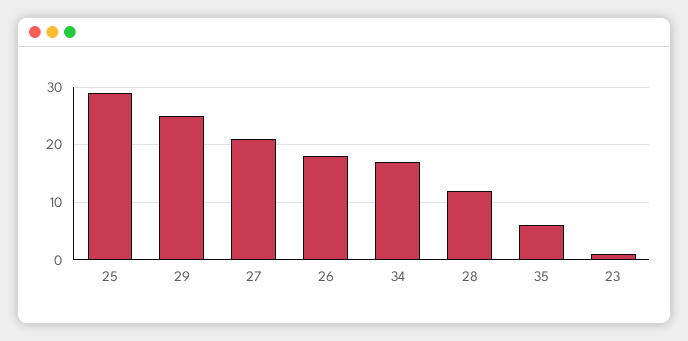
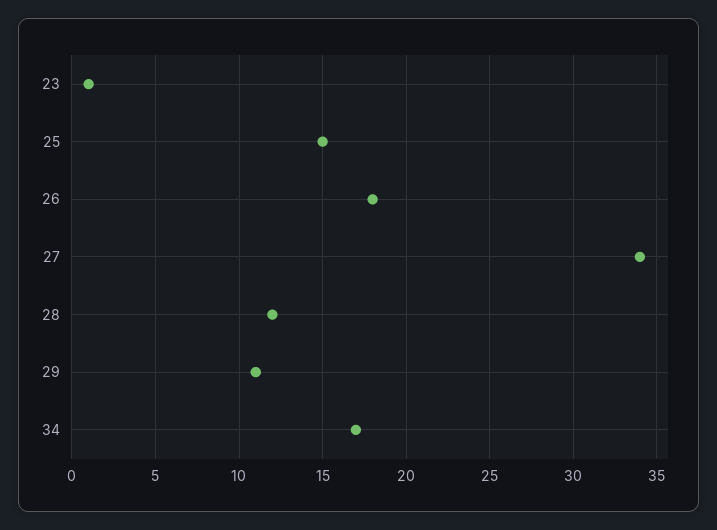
  {
-   "25": 30,
+   "25": 15,
-   "29": 25,
+   "29": 11,
-   "27": 20,
+   "27": 34,
    "26": 18,
    "34": 17,
    "28": 12,
-   "35": 5,
    "23": 1
  }

